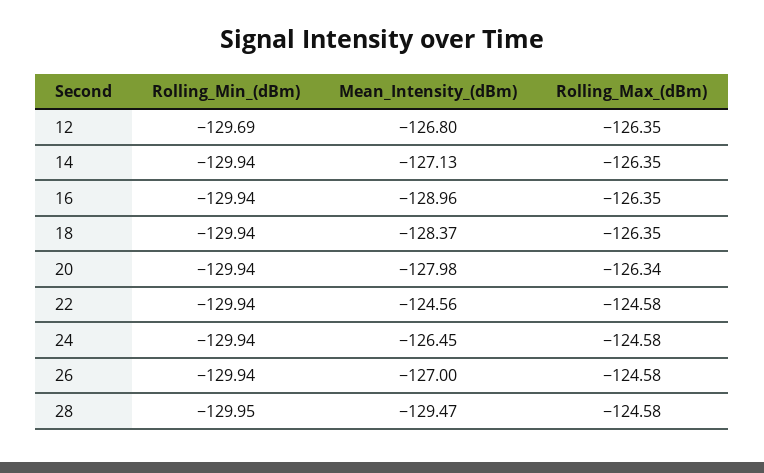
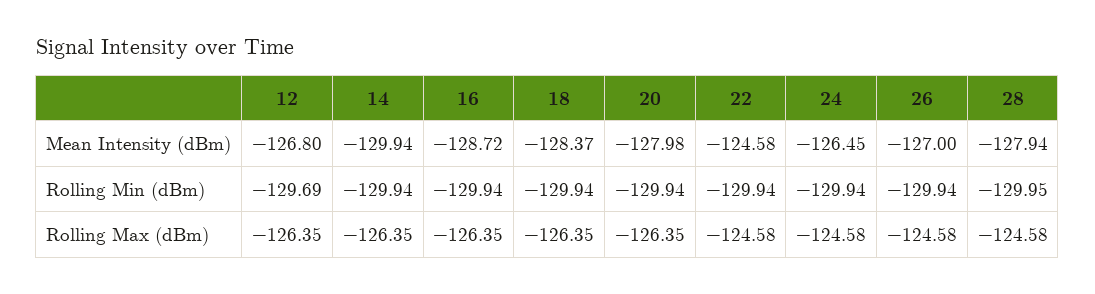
  {
    "Rolling_Min_(dBm)": {
      "12": -129.69,
      "14": -129.94,
      "16": -129.94,
      "18": -129.94,
      "20": -129.94,
      "22": -129.94,
      "24": -129.94,
      "26": -129.94,
      "28": -129.95
    },
    "Mean_Intensity_(dBm)": {
      "12": -126.8,
-     "14": -127.13,
+     "14": -129.94,
-     "16": -128.96,
+     "16": -128.72,
      "18": -128.37,
      "20": -127.98,
-     "22": -124.56,
+     "22": -124.58,
      "24": -126.45,
      "26": -127,
-     "28": -129.47
+     "28": -127.94
    },
    "Rolling_Max_(dBm)": {
      "12": -126.35,
      "14": -126.35,
      "16": -126.35,
      "18": -126.35,
-     "20": -126.34,
+     "20": -126.35,
      "22": -124.58,
      "24": -124.58,
      "26": -124.58,
      "28": -124.58
    }
  }

